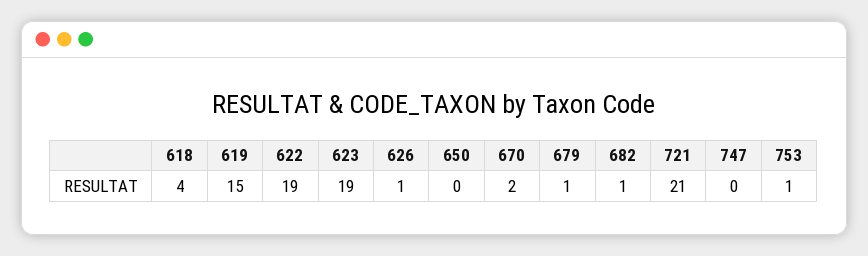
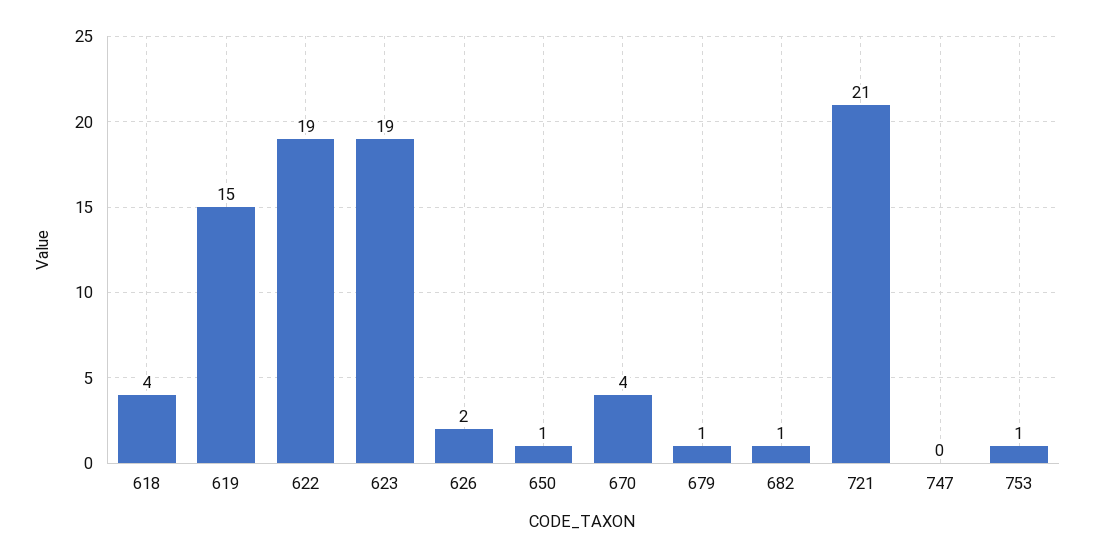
  {
    "618": 4,
    "619": 15,
    "622": 19,
    "623": 19,
-   "626": 1,
+   "626": 2,
-   "650": 0,
+   "650": 1,
-   "670": 2,
+   "670": 4,
    "679": 1,
    "682": 1,
    "721": 21,
    "747": 0,
    "753": 1
  }

